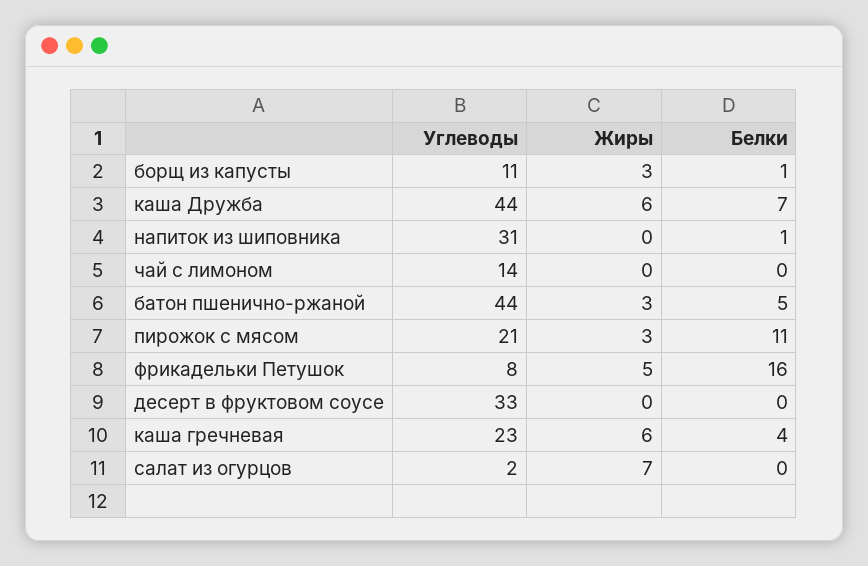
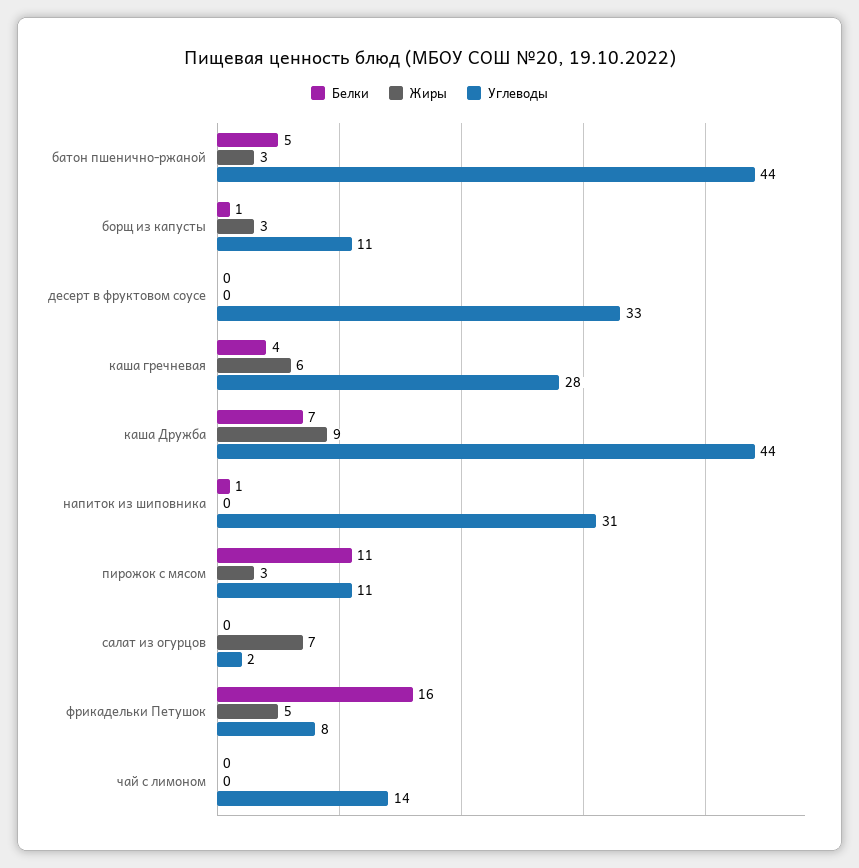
  {
    "Углеводы": {
      "борщ из капусты": 11,
      "каша Дружба": 44,
      "напиток из шиповника": 31,
      "чай с лимоном": 14,
      "батон пшенично-ржаной": 44,
-     "пирожок с мясом": 21,
+     "пирожок с мясом": 11,
      "фрикадельки Петушок": 8,
      "десерт в фруктовом соусе": 33,
-     "каша гречневая": 23,
+     "каша гречневая": 28,
      "салат из огурцов": 2
    },
    "Жиры": {
      "борщ из капусты": 3,
-     "каша Дружба": 6,
+     "каша Дружба": 9,
      "напиток из шиповника": 0,
      "чай с лимоном": 0,
      "батон пшенично-ржаной": 3,
      "пирожок с мясом": 3,
      "фрикадельки Петушок": 5,
      "десерт в фруктовом соусе": 0,
      "каша гречневая": 6,
      "салат из огурцов": 7
    },
    "Белки": {
      "борщ из капусты": 1,
      "каша Дружба": 7,
      "напиток из шиповника": 1,
      "чай с лимоном": 0,
      "батон пшенично-ржаной": 5,
      "пирожок с мясом": 11,
      "фрикадельки Петушок": 16,
      "десерт в фруктовом соусе": 0,
      "каша гречневая": 4,
      "салат из огурцов": 0
    }
  }

